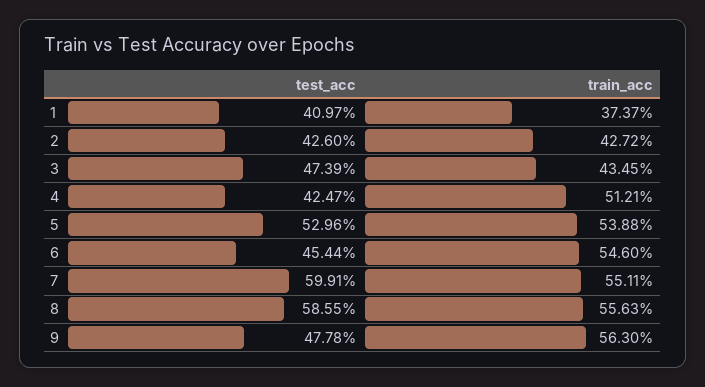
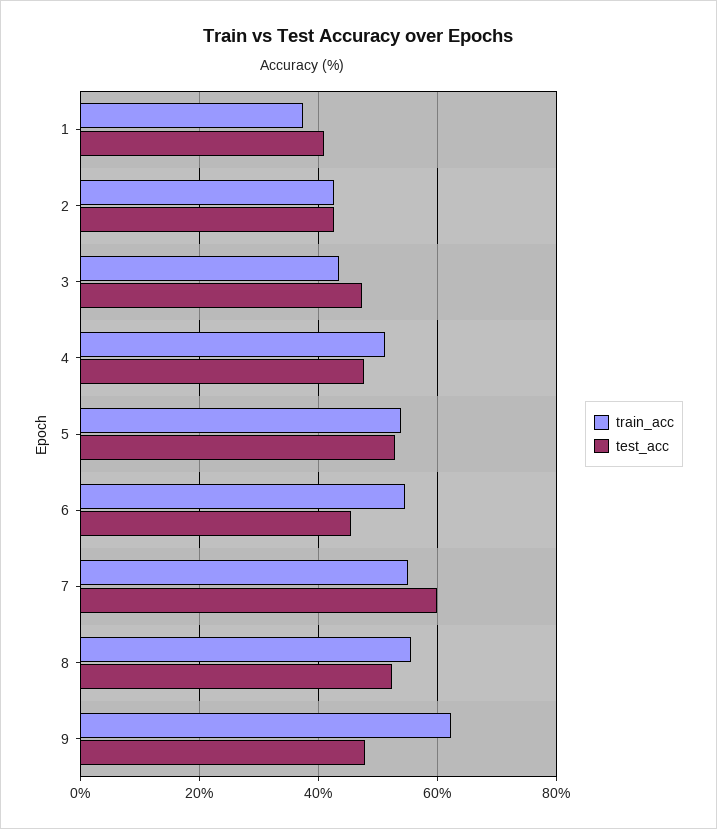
  {
    "test_acc": {
      "1": 40.97,
      "2": 42.6,
      "3": 47.39,
-     "4": 42.47,
+     "4": 48,
      "5": 52.96,
      "6": 45.44,
      "7": 59.91,
-     "8": 58.55,
+     "8": 52,
      "9": 47.78
    },
    "train_acc": {
      "1": 37.37,
      "2": 42.72,
      "3": 43.45,
      "4": 51.21,
      "5": 53.88,
      "6": 54.6,
      "7": 55.11,
      "8": 55.63,
-     "9": 56.3
+     "9": 62
    }
  }

